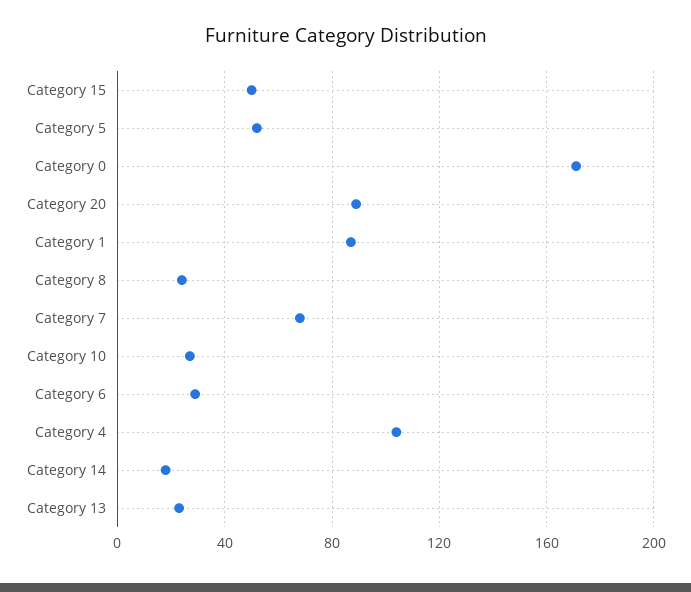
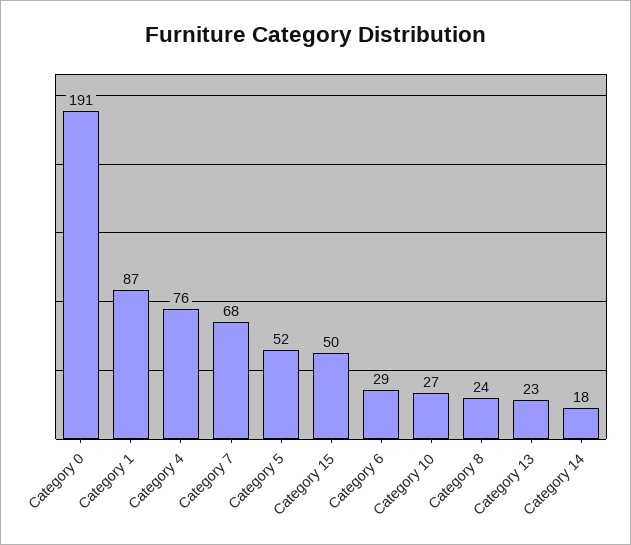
  {
    "Category 15": 50,
    "Category 5": 52,
-   "Category 0": 170,
+   "Category 0": 191,
-   "Category 20": 90,
    "Category 1": 87,
    "Category 8": 24,
    "Category 7": 68,
    "Category 10": 27,
    "Category 6": 29,
-   "Category 4": 105,
+   "Category 4": 76,
    "Category 14": 18,
    "Category 13": 23
  }

